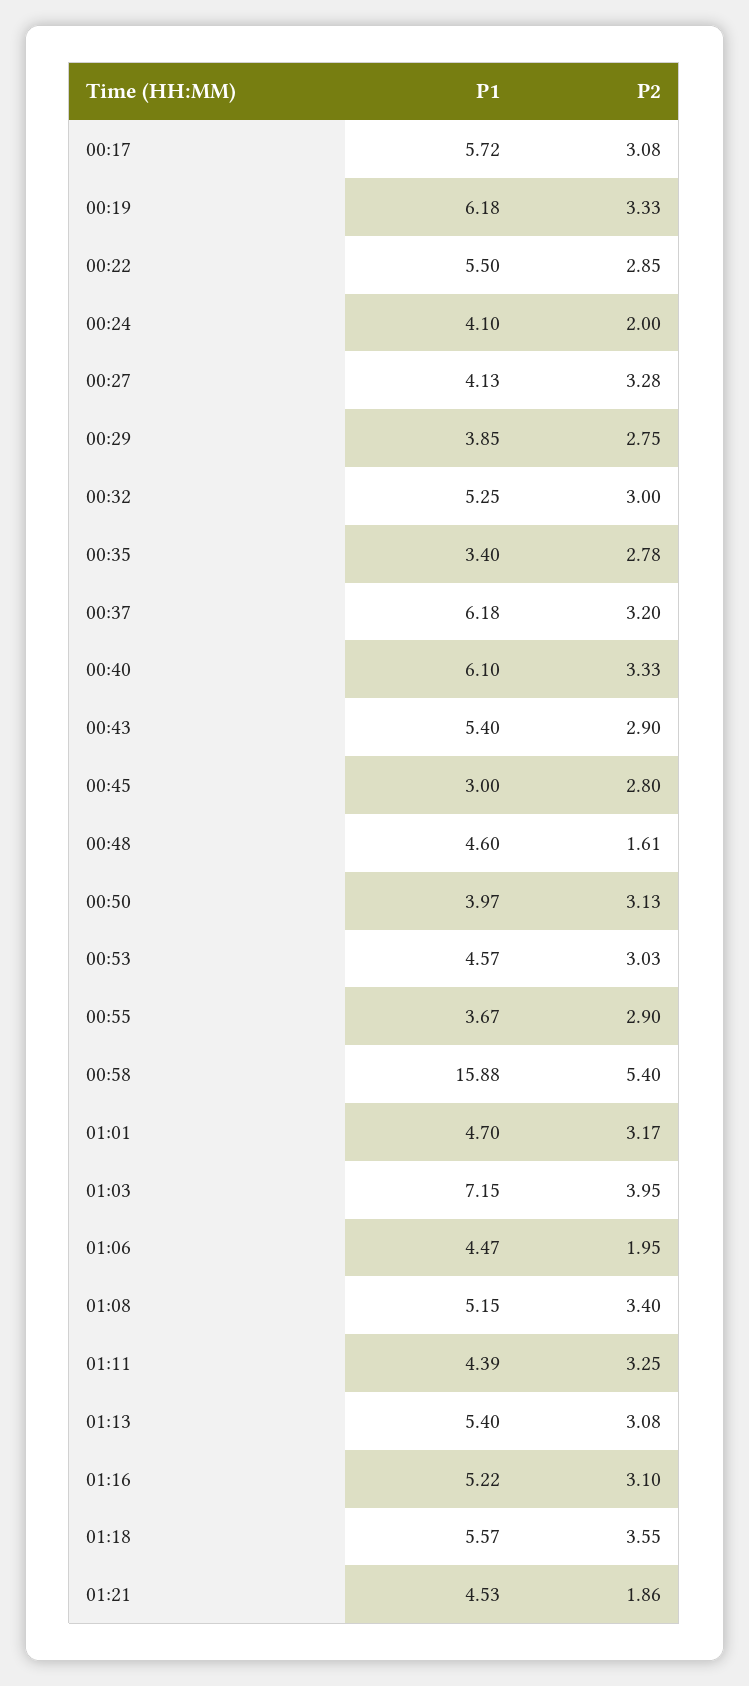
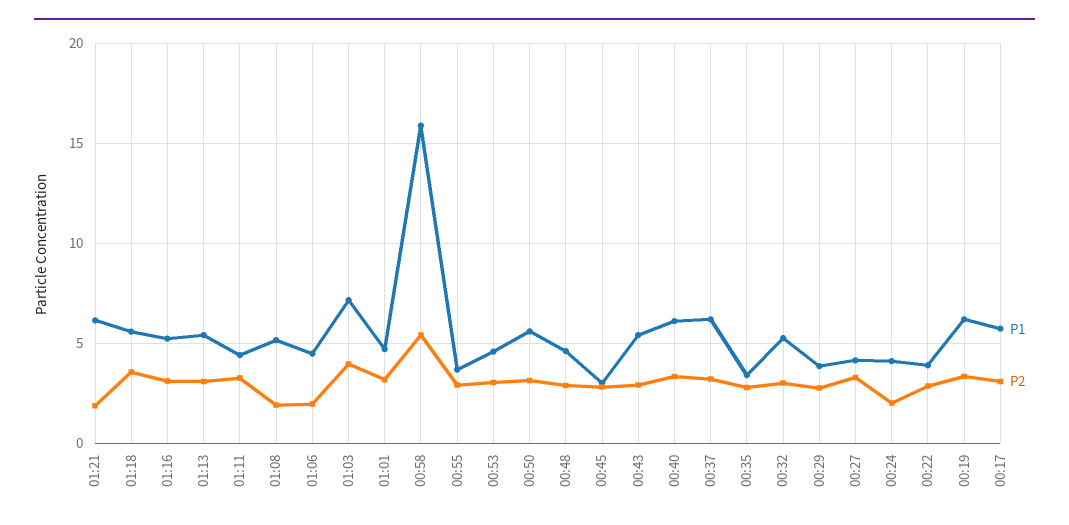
  {
    "P1": {
      "00:17": 5.72,
      "00:19": 6.18,
-     "00:22": 5.5,
+     "00:22": 4,
      "00:24": 4.1,
      "00:27": 4.13,
      "00:29": 3.85,
      "00:32": 5.25,
      "00:35": 3.4,
      "00:37": 6.18,
      "00:40": 6.1,
      "00:43": 5.4,
      "00:45": 3,
      "00:48": 4.6,
-     "00:50": 3.97,
+     "00:50": 5.5,
      "00:53": 4.57,
      "00:55": 3.67,
      "00:58": 15.88,
      "01:01": 4.7,
      "01:03": 7.15,
      "01:06": 4.47,
      "01:08": 5.15,
      "01:11": 4.39,
      "01:13": 5.4,
      "01:16": 5.22,
      "01:18": 5.57,
-     "01:21": 4.53
+     "01:21": 6
    },
    "P2": {
      "00:17": 3.08,
      "00:19": 3.33,
      "00:22": 2.85,
      "00:24": 2,
      "00:27": 3.28,
      "00:29": 2.75,
      "00:32": 3,
      "00:35": 2.78,
      "00:37": 3.2,
      "00:40": 3.33,
      "00:43": 2.9,
      "00:45": 2.8,
-     "00:48": 1.61,
+     "00:48": 3,
      "00:50": 3.13,
      "00:53": 3.03,
      "00:55": 2.9,
      "00:58": 5.4,
      "01:01": 3.17,
      "01:03": 3.95,
      "01:06": 1.95,
-     "01:08": 3.4,
+     "01:08": 2,
      "01:11": 3.25,
      "01:13": 3.08,
      "01:16": 3.1,
      "01:18": 3.55,
      "01:21": 1.86
    }
  }

